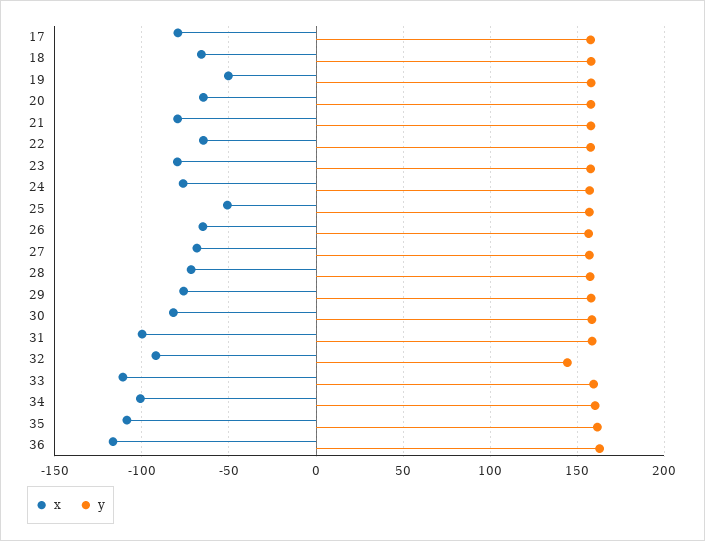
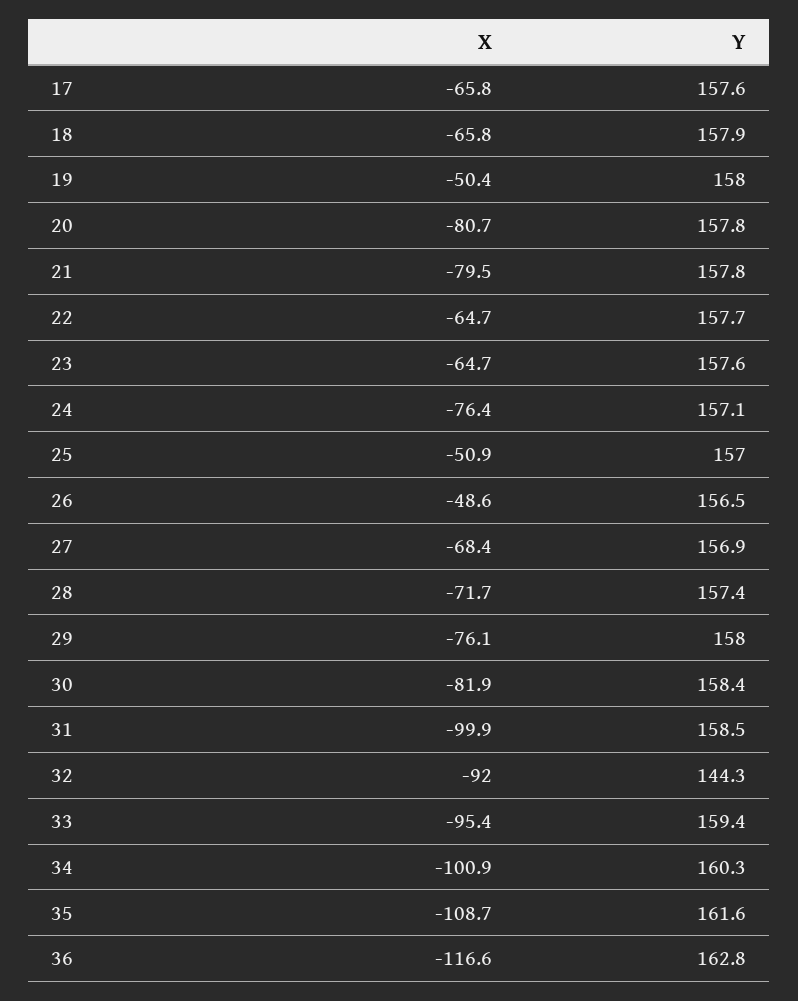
  {
    "x": {
-     "17": -80,
+     "17": -65.8,
      "18": -65.8,
      "19": -50.4,
-     "20": -65,
+     "20": -80.7,
      "21": -79.5,
      "22": -64.7,
-     "23": -80,
+     "23": -64.7,
      "24": -76.4,
      "25": -50.9,
-     "26": -65,
+     "26": -48.6,
      "27": -68.4,
      "28": -71.7,
      "29": -76.1,
      "30": -81.9,
      "31": -99.9,
      "32": -92,
-     "33": -110,
+     "33": -95.4,
      "34": -100.9,
      "35": -108.7,
      "36": -116.6
    },
    "y": {
      "17": 157.6,
      "18": 157.9,
      "19": 158,
      "20": 157.8,
      "21": 157.8,
      "22": 157.7,
      "23": 157.6,
      "24": 157.1,
      "25": 157,
      "26": 156.5,
      "27": 156.9,
      "28": 157.4,
      "29": 158,
      "30": 158.4,
      "31": 158.5,
      "32": 144.3,
      "33": 159.4,
      "34": 160.3,
      "35": 161.6,
      "36": 162.8
    }
  }

